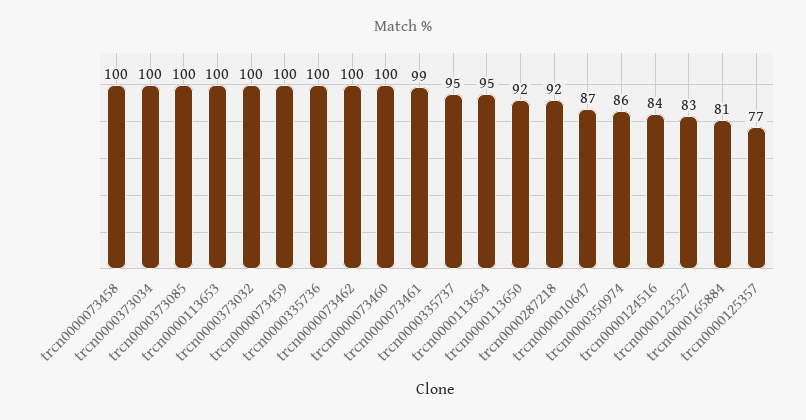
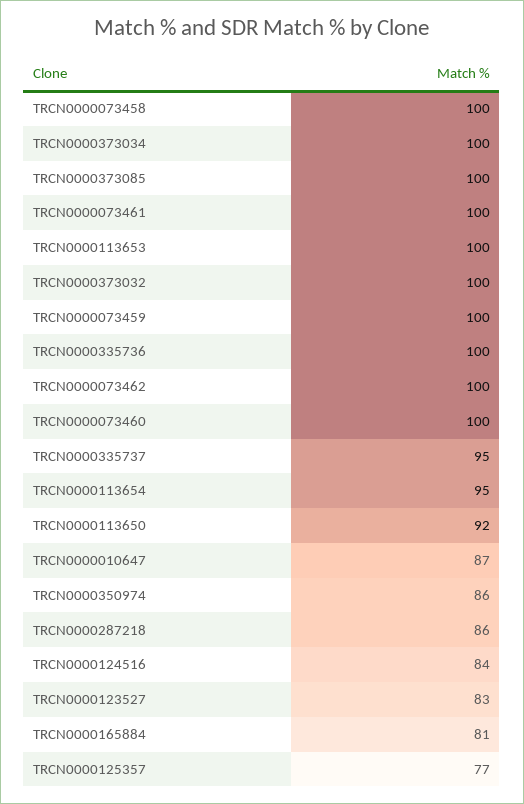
  {
    "trcn0000073458": 100,
    "trcn0000373034": 100,
    "trcn0000373085": 100,
    "trcn0000113653": 100,
    "trcn0000373032": 100,
    "trcn0000073459": 100,
    "trcn0000335736": 100,
    "trcn0000073462": 100,
    "trcn0000073460": 100,
-   "trcn0000073461": 99,
+   "trcn0000073461": 100,
    "trcn0000335737": 95,
    "trcn0000113654": 95,
    "trcn0000113650": 92,
-   "trcn0000287218": 92,
+   "trcn0000287218": 86,
    "trcn0000010647": 87,
    "trcn0000350974": 86,
    "trcn0000124516": 84,
    "trcn0000123527": 83,
    "trcn0000165884": 81,
    "trcn0000125357": 77
  }

